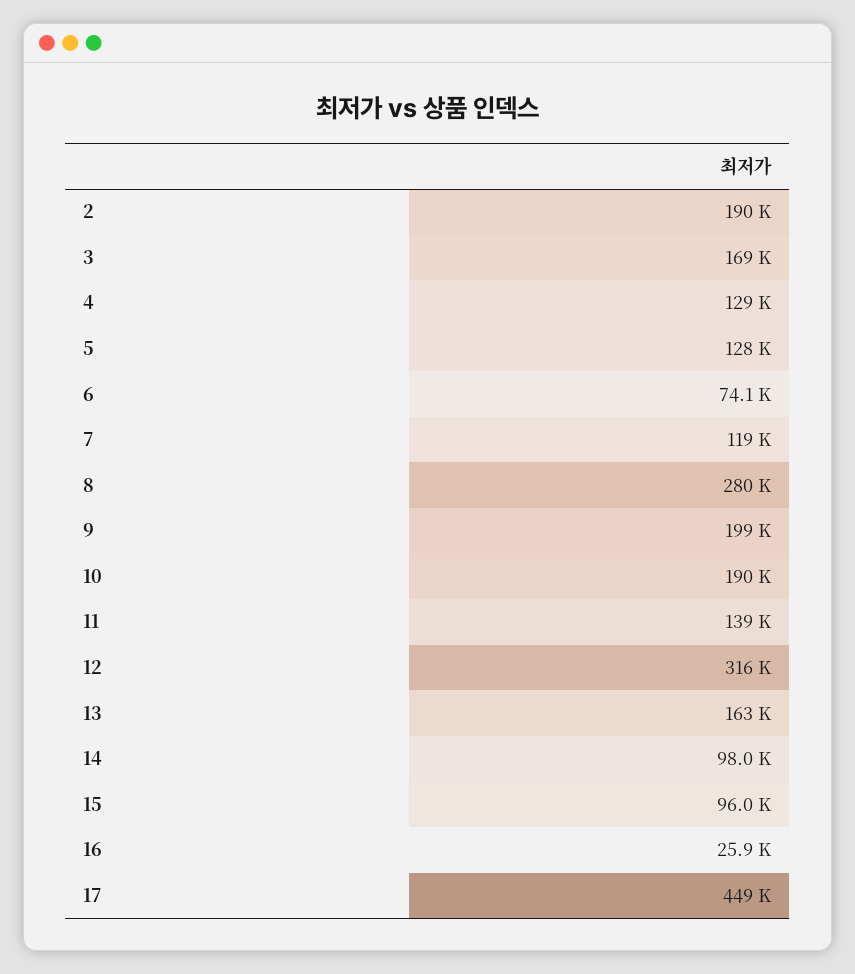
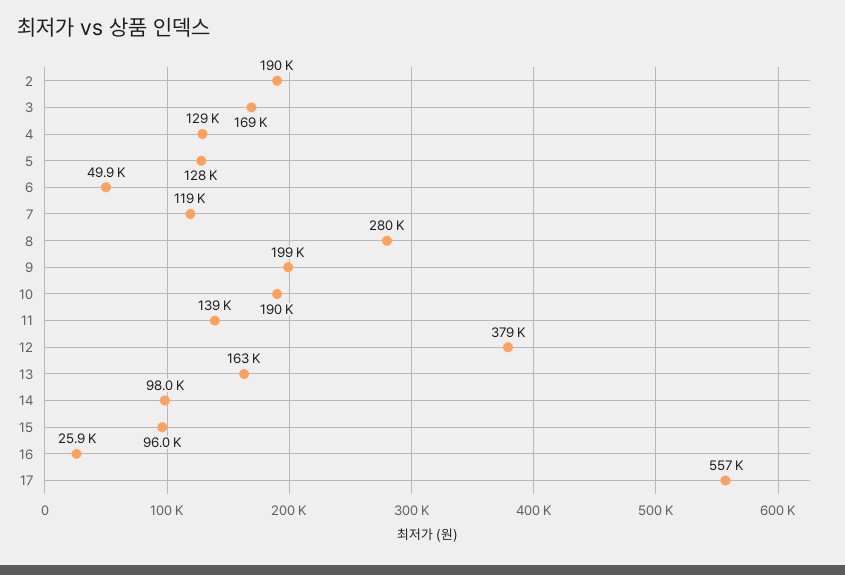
  {
    "2": 190000,
    "3": 169000,
    "4": 129000,
    "5": 128000,
-   "6": 74100,
+   "6": 49900,
    "7": 119000,
    "8": 280000,
    "9": 199000,
    "10": 190000,
    "11": 139000,
-   "12": 316000,
+   "12": 379000,
    "13": 163000,
    "14": 98000,
    "15": 96000,
    "16": 25900,
-   "17": 449000
+   "17": 557000
  }

